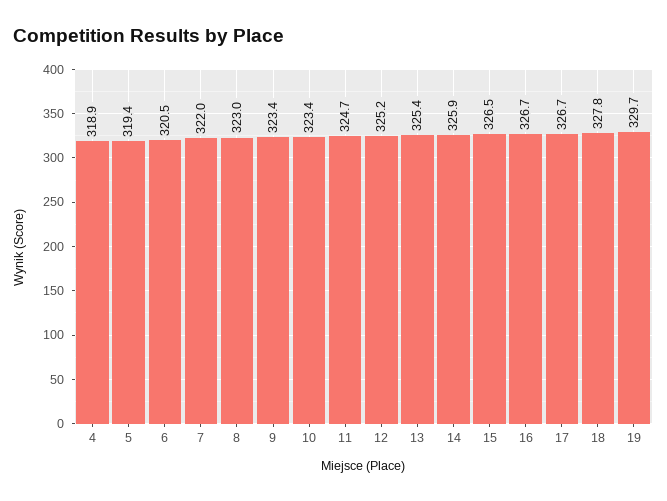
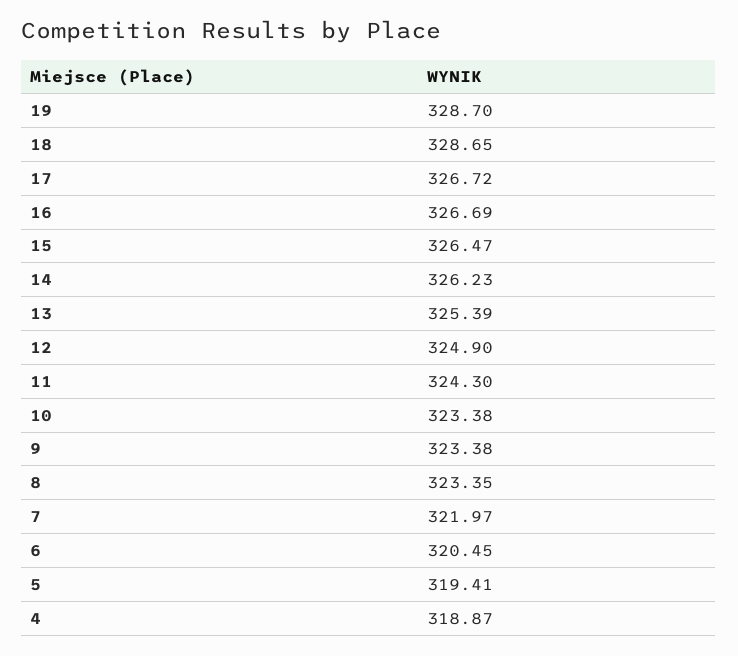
  {
    "4": 318.87,
    "5": 319.41,
    "6": 320.45,
    "7": 321.97,
-   "8": 323,
+   "8": 323.35,
    "9": 323.38,
    "10": 323.38,
-   "11": 324.7,
+   "11": 324.3,
-   "12": 325.2,
+   "12": 324.9,
    "13": 325.39,
-   "14": 325.9,
+   "14": 326.23,
    "15": 326.47,
    "16": 326.69,
    "17": 326.72,
-   "18": 327.8,
+   "18": 328.65,
-   "19": 329.7
+   "19": 328.7
  }

